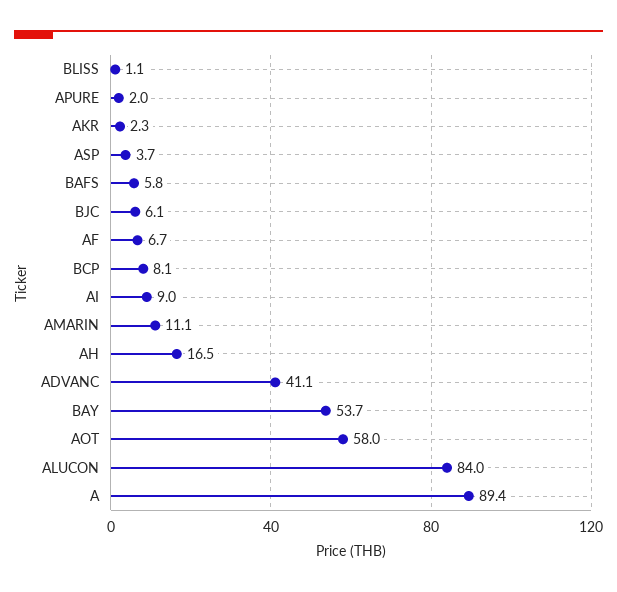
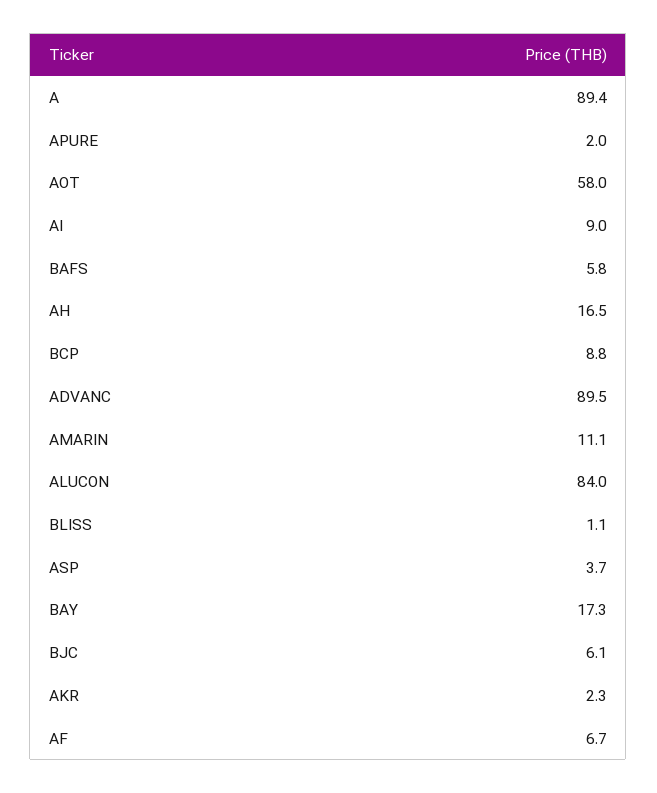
  {
    "BLISS": 1.1,
    "APURE": 2,
    "AKR": 2.3,
    "ASP": 3.7,
    "BAFS": 5.8,
    "BJC": 6.1,
    "AF": 6.7,
-   "BCP": 8.1,
+   "BCP": 8.8,
    "AI": 9,
    "AMARIN": 11.1,
    "AH": 16.5,
-   "ADVANC": 41.1,
+   "ADVANC": 89.5,
-   "BAY": 53.7,
+   "BAY": 17.3,
    "AOT": 58,
    "ALUCON": 84,
    "A": 89.4
  }

